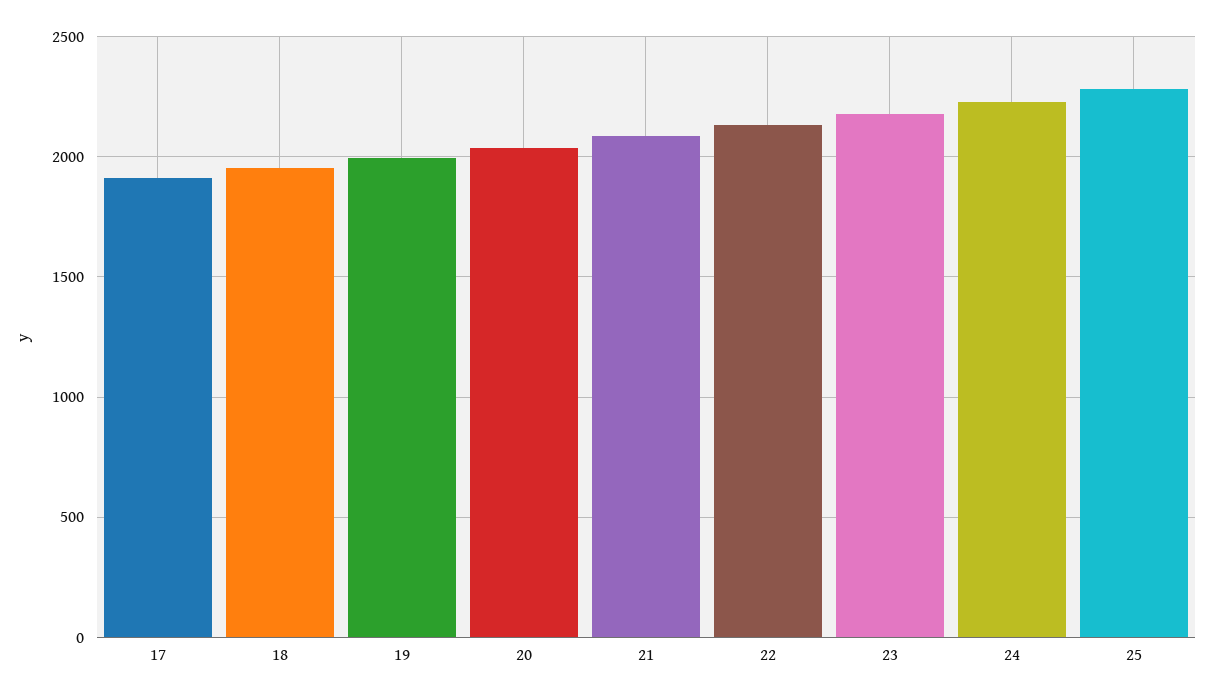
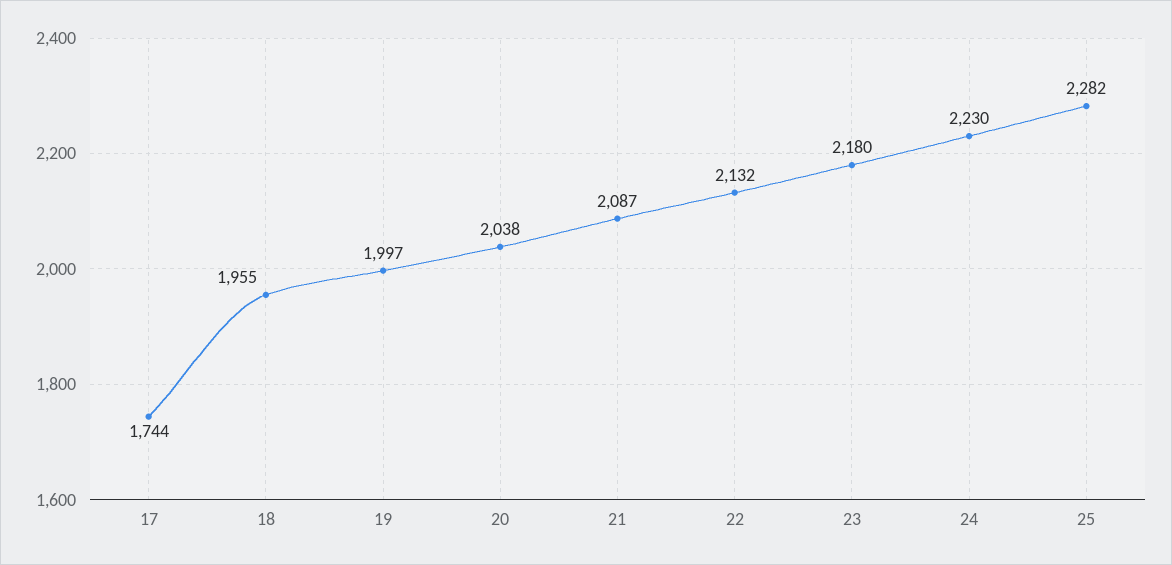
  {
-   "17": 1900,
+   "17": 1744,
    "18": 1955,
    "19": 1997,
    "20": 2038,
    "21": 2087,
    "22": 2132,
    "23": 2180,
    "24": 2230,
    "25": 2282
  }

